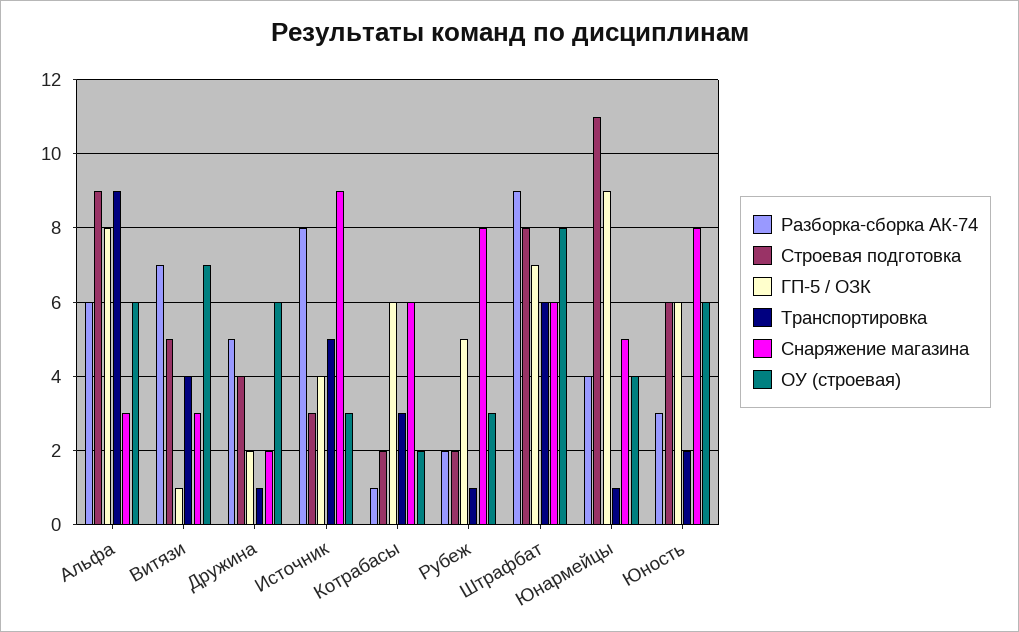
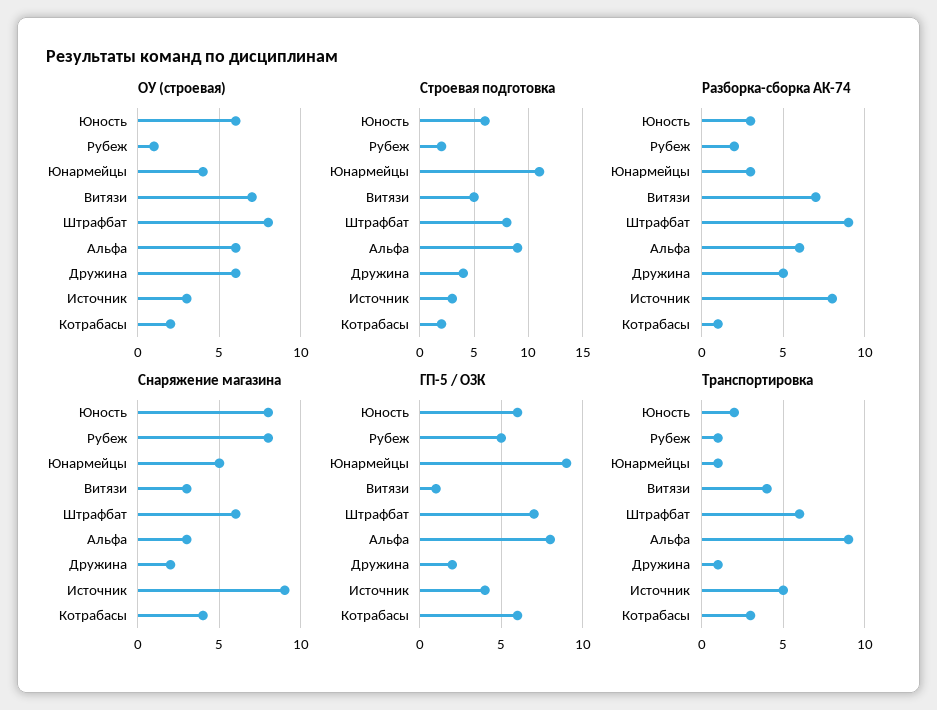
  {
    "Разборка-сборка АК-74": {
      "Альфа": 6,
      "Витязи": 7,
      "Дружина": 5,
      "Источник": 8,
      "Котрабасы": 1,
      "Рубеж": 2,
      "Штрафбат": 9,
-     "Юнармейцы": 4,
+     "Юнармейцы": 3,
      "Юность": 3
    },
    "Строевая подготовка": {
      "Альфа": 9,
      "Витязи": 5,
      "Дружина": 4,
      "Источник": 3,
      "Котрабасы": 2,
      "Рубеж": 2,
      "Штрафбат": 8,
      "Юнармейцы": 11,
      "Юность": 6
    },
    "ГП-5 / ОЗК": {
      "Альфа": 8,
      "Витязи": 1,
      "Дружина": 2,
      "Источник": 4,
      "Котрабасы": 6,
      "Рубеж": 5,
      "Штрафбат": 7,
      "Юнармейцы": 9,
      "Юность": 6
    },
    "Транспортировка": {
      "Альфа": 9,
      "Витязи": 4,
      "Дружина": 1,
      "Источник": 5,
      "Котрабасы": 3,
      "Рубеж": 1,
      "Штрафбат": 6,
      "Юнармейцы": 1,
      "Юность": 2
    },
    "Снаряжение магазина": {
      "Альфа": 3,
      "Витязи": 3,
      "Дружина": 2,
      "Источник": 9,
-     "Котрабасы": 6,
+     "Котрабасы": 4,
      "Рубеж": 8,
      "Штрафбат": 6,
      "Юнармейцы": 5,
      "Юность": 8
    },
    "ОУ (строевая)": {
      "Альфа": 6,
      "Витязи": 7,
      "Дружина": 6,
      "Источник": 3,
      "Котрабасы": 2,
-     "Рубеж": 3,
+     "Рубеж": 1,
      "Штрафбат": 8,
      "Юнармейцы": 4,
      "Юность": 6
    }
  }

